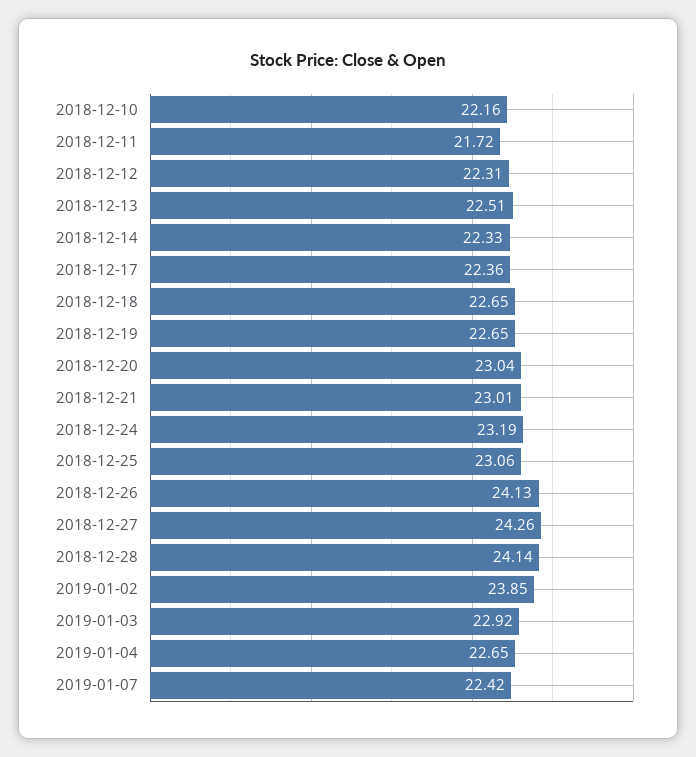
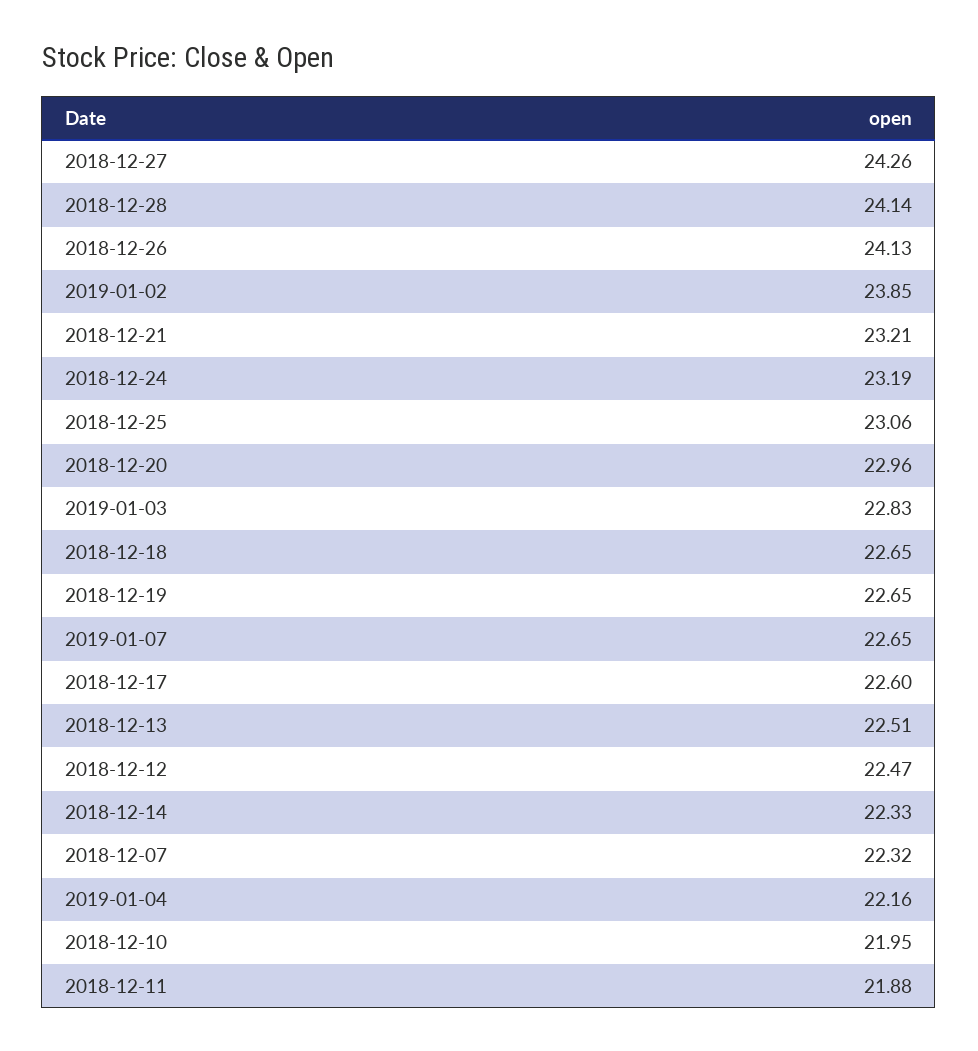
  {
-   "2018-12-10": 22.16,
+   "2018-12-10": 21.95,
-   "2018-12-11": 21.72,
+   "2018-12-11": 21.88,
-   "2018-12-12": 22.31,
+   "2018-12-12": 22.47,
    "2018-12-13": 22.51,
    "2018-12-14": 22.33,
-   "2018-12-17": 22.36,
+   "2018-12-17": 22.6,
    "2018-12-18": 22.65,
    "2018-12-19": 22.65,
-   "2018-12-20": 23.04,
+   "2018-12-20": 22.96,
-   "2018-12-21": 23.01,
+   "2018-12-21": 23.21,
    "2018-12-24": 23.19,
    "2018-12-25": 23.06,
    "2018-12-26": 24.13,
    "2018-12-27": 24.26,
    "2018-12-28": 24.14,
    "2019-01-02": 23.85,
-   "2019-01-03": 22.92,
+   "2019-01-03": 22.83,
-   "2019-01-04": 22.65,
+   "2019-01-04": 22.16,
-   "2019-01-07": 22.42
+   "2019-01-07": 22.65,
+   "2018-12-07": 22.32
  }

